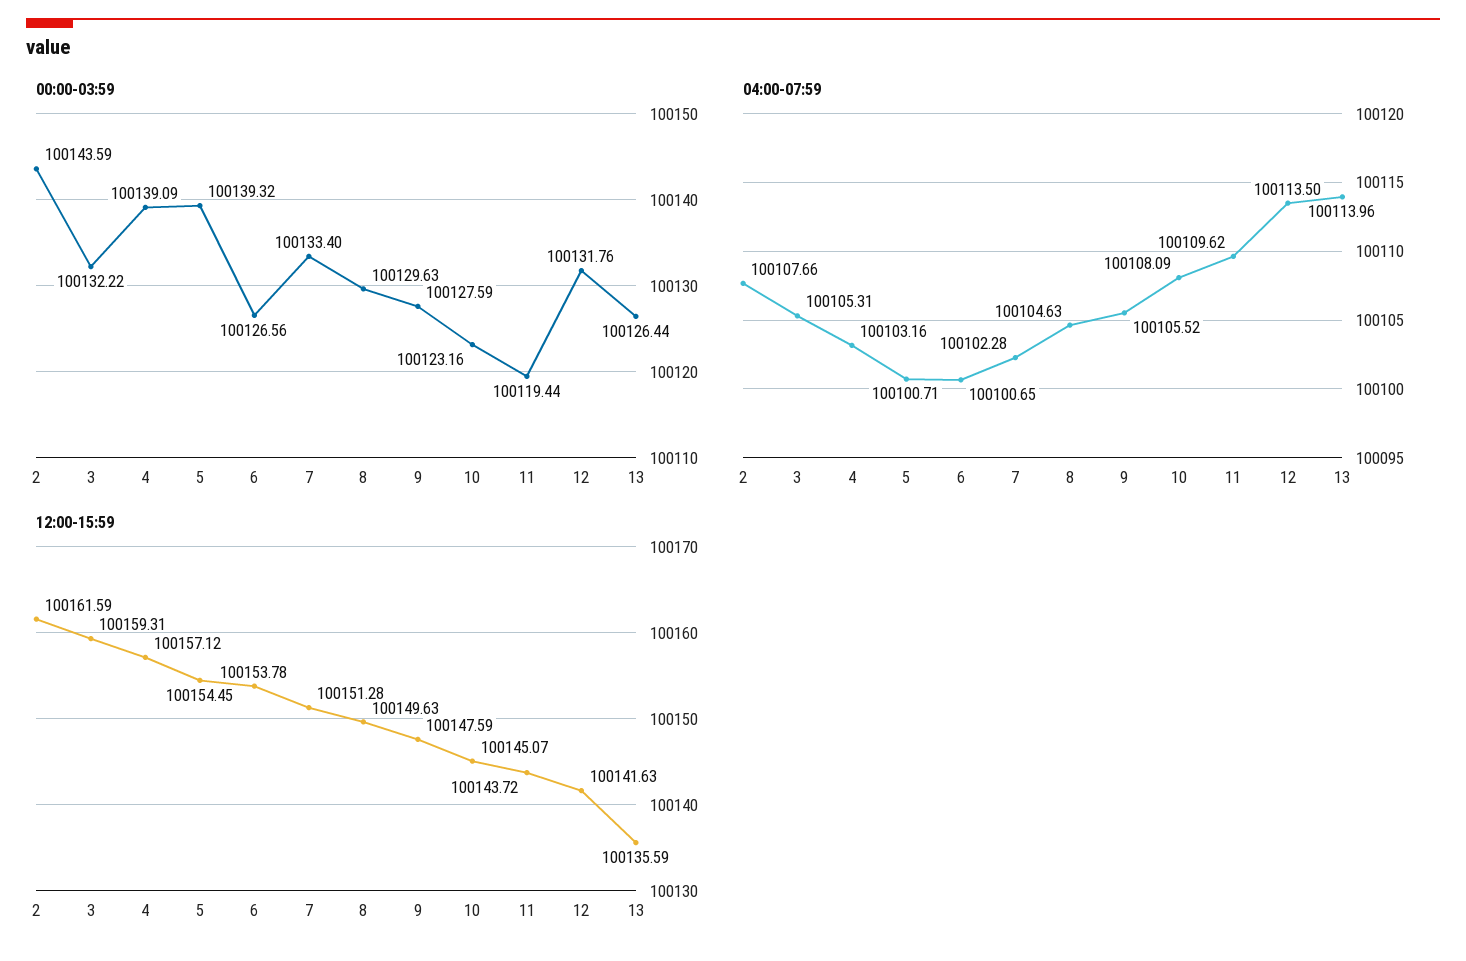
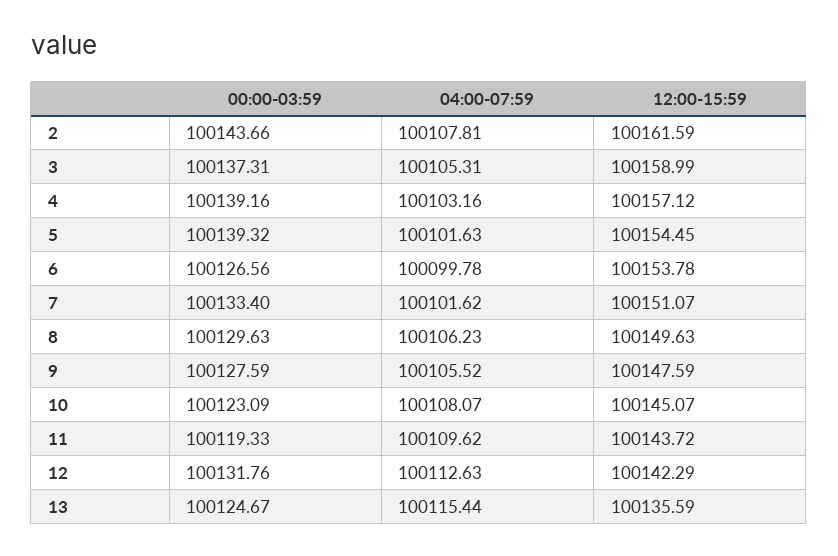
  {
    "00:00-03:59": {
-     "2": 100143.59,
+     "2": 100143.66,
-     "3": 100132.22,
+     "3": 100137.31,
-     "4": 100139.09,
+     "4": 100139.16,
      "5": 100139.32,
      "6": 100126.56,
      "7": 100133.4,
      "8": 100129.63,
      "9": 100127.59,
-     "10": 100123.16,
+     "10": 100123.09,
-     "11": 100119.44,
+     "11": 100119.33,
      "12": 100131.76,
-     "13": 100126.44
+     "13": 100124.67
    },
    "04:00-07:59": {
-     "2": 100107.66,
+     "2": 100107.81,
      "3": 100105.31,
      "4": 100103.16,
-     "5": 100100.71,
+     "5": 100101.63,
-     "6": 100100.65,
+     "6": 100099.78,
-     "7": 100102.28,
+     "7": 100101.62,
-     "8": 100104.63,
+     "8": 100106.23,
      "9": 100105.52,
-     "10": 100108.09,
+     "10": 100108.07,
      "11": 100109.62,
-     "12": 100113.5,
+     "12": 100112.63,
-     "13": 100113.96
+     "13": 100115.44
    },
    "12:00-15:59": {
      "2": 100161.59,
-     "3": 100159.31,
+     "3": 100158.99,
      "4": 100157.12,
      "5": 100154.45,
      "6": 100153.78,
-     "7": 100151.28,
+     "7": 100151.07,
      "8": 100149.63,
      "9": 100147.59,
      "10": 100145.07,
      "11": 100143.72,
-     "12": 100141.63,
+     "12": 100142.29,
      "13": 100135.59
    }
  }

